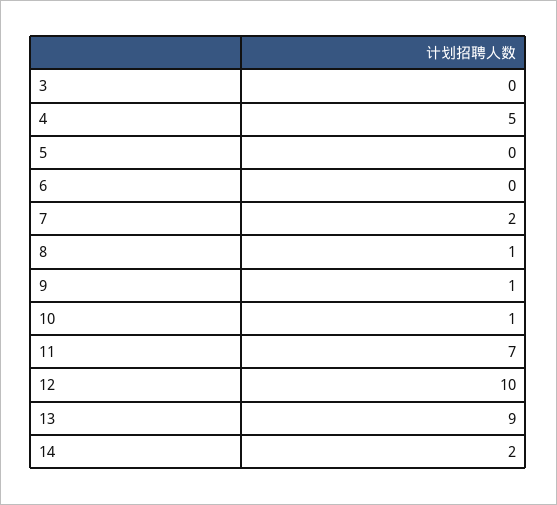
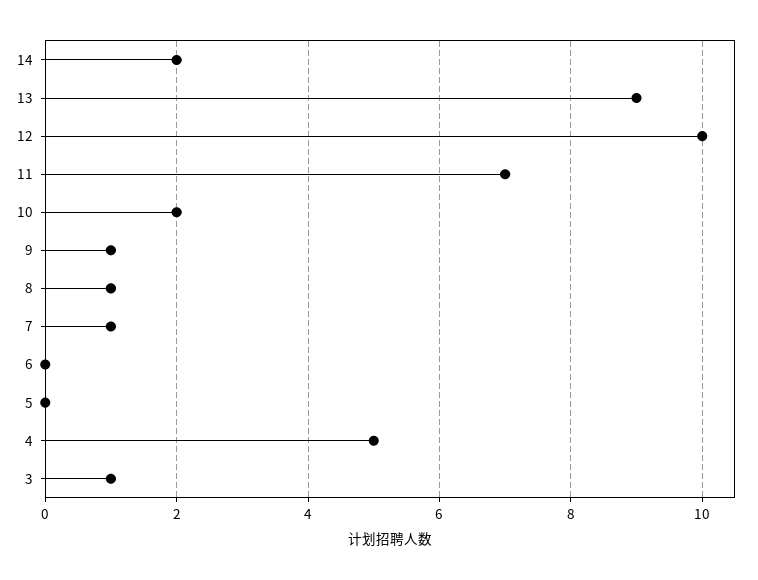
  {
-   "3": 0,
+   "3": 1,
    "4": 5,
    "5": 0,
    "6": 0,
-   "7": 2,
+   "7": 1,
    "8": 1,
    "9": 1,
-   "10": 1,
+   "10": 2,
    "11": 7,
    "12": 10,
    "13": 9,
    "14": 2
  }

